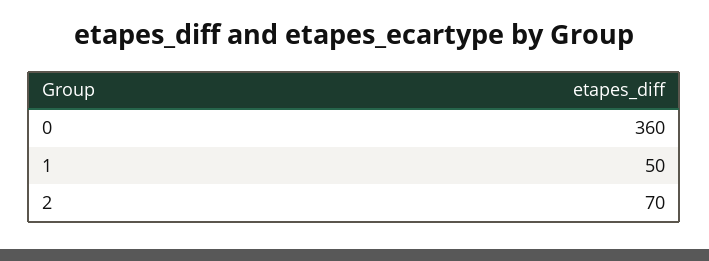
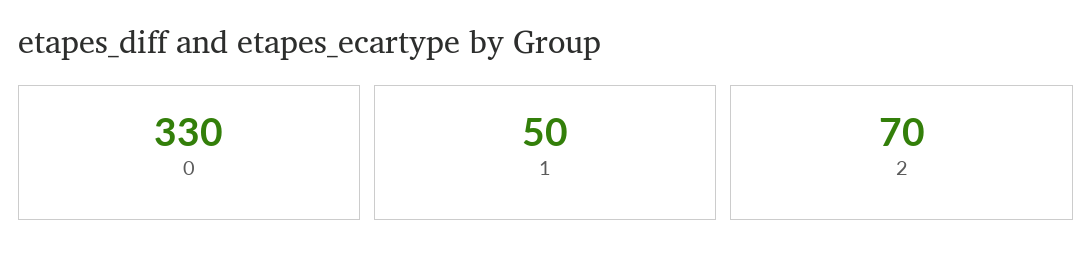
  {
-   "0": 360,
+   "0": 330,
    "1": 50,
    "2": 70
  }

